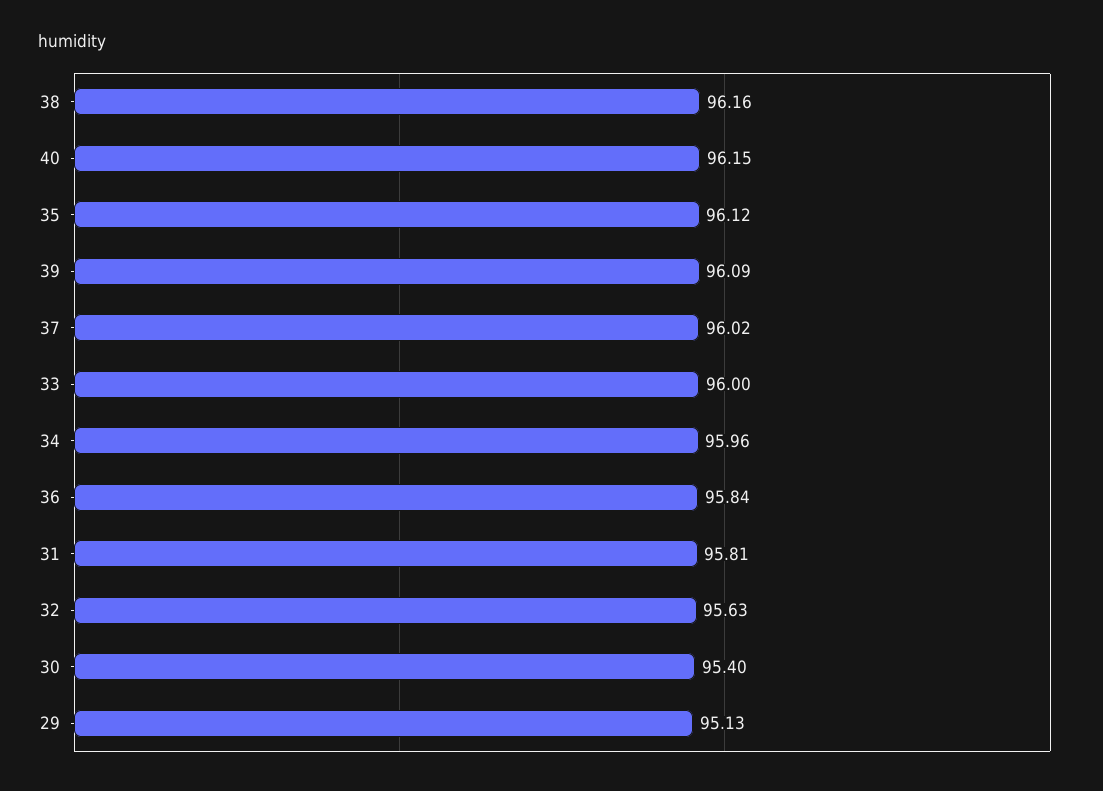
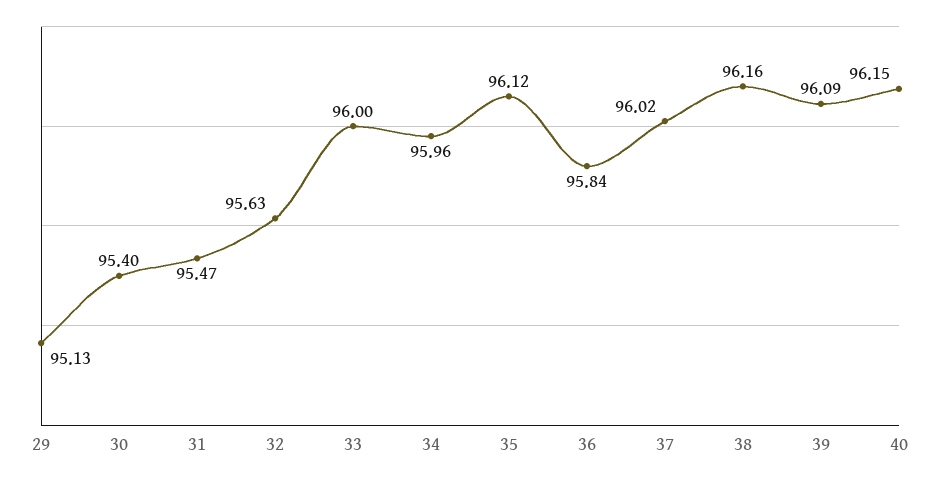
  {
    "38": 96.16,
    "40": 96.15,
    "35": 96.12,
    "39": 96.09,
    "37": 96.02,
    "33": 96,
    "34": 95.96,
    "36": 95.84,
-   "31": 95.81,
+   "31": 95.47,
    "32": 95.63,
    "30": 95.4,
    "29": 95.13
  }

